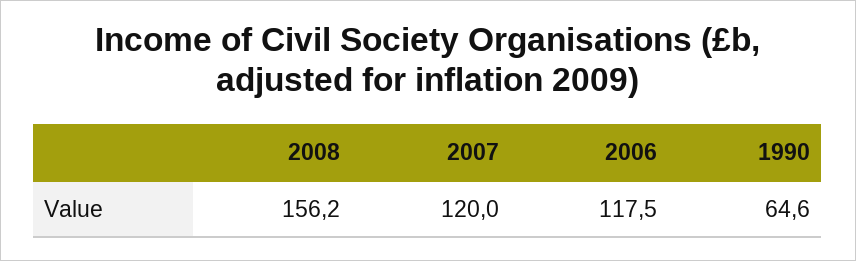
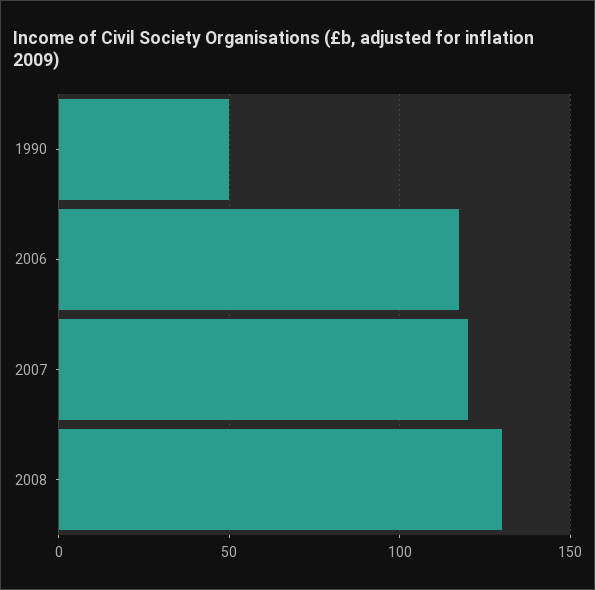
  {
-   "2008": 156.2,
+   "2008": 130,
    "2007": 120,
    "2006": 117.5,
-   "1990": 64.6
+   "1990": 50
  }

